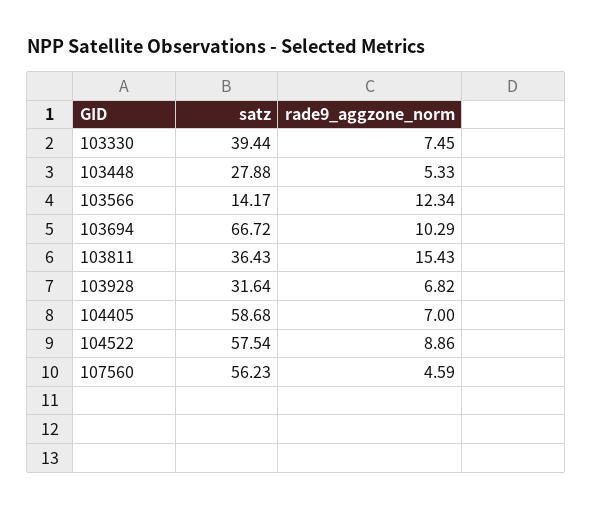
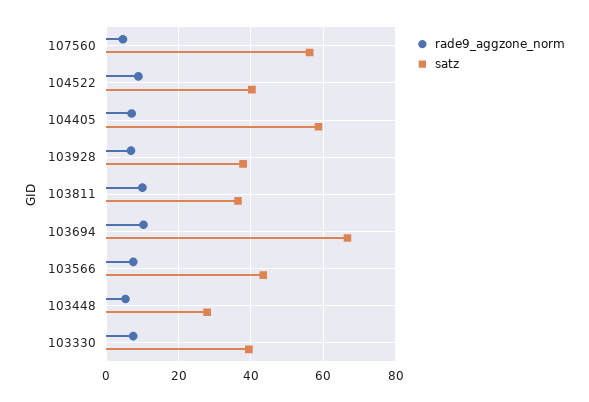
  {
    "satz": {
      "103330": 39.44,
      "103448": 27.88,
-     "103566": 14.17,
+     "103566": 44,
      "103694": 66.72,
      "103811": 36.43,
-     "103928": 31.64,
+     "103928": 38,
      "104405": 58.68,
-     "104522": 57.54,
+     "104522": 40,
      "107560": 56.23
    },
    "rade9_aggzone_norm": {
      "103330": 7.45,
      "103448": 5.33,
-     "103566": 12.34,
+     "103566": 8,
      "103694": 10.29,
-     "103811": 15.43,
+     "103811": 10,
      "103928": 6.82,
      "104405": 7,
      "104522": 8.86,
      "107560": 4.59
    }
  }

